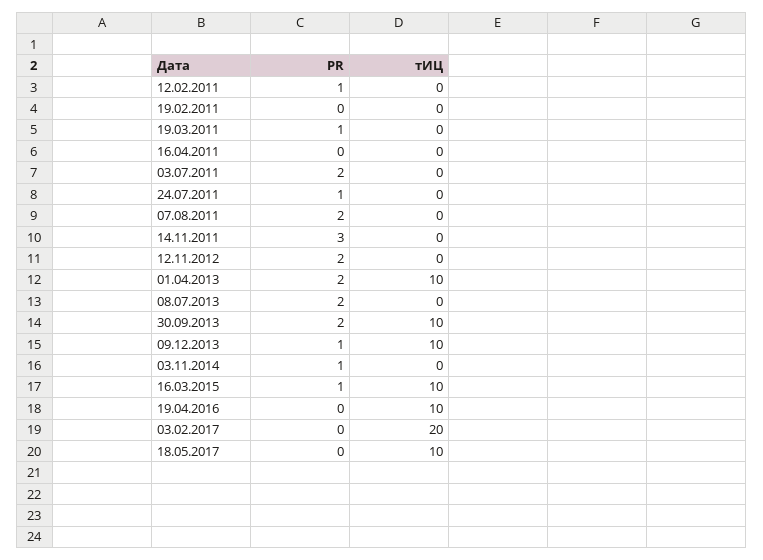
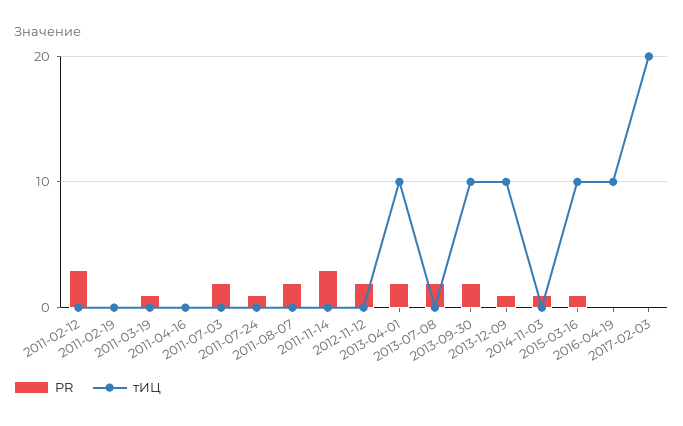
  {
    "PR": {
-     "12.02.2011": 1,
+     "12.02.2011": 3,
      "19.02.2011": 0,
      "19.03.2011": 1,
      "16.04.2011": 0,
      "03.07.2011": 2,
      "24.07.2011": 1,
      "07.08.2011": 2,
      "14.11.2011": 3,
      "12.11.2012": 2,
      "01.04.2013": 2,
      "08.07.2013": 2,
      "30.09.2013": 2,
      "09.12.2013": 1,
      "03.11.2014": 1,
      "16.03.2015": 1,
      "19.04.2016": 0,
-     "03.02.2017": 0,
+     "03.02.2017": 0
-     "18.05.2017": 0
    },
    "тИЦ": {
      "12.02.2011": 0,
      "19.02.2011": 0,
      "19.03.2011": 0,
      "16.04.2011": 0,
      "03.07.2011": 0,
      "24.07.2011": 0,
      "07.08.2011": 0,
      "14.11.2011": 0,
      "12.11.2012": 0,
      "01.04.2013": 10,
      "08.07.2013": 0,
      "30.09.2013": 10,
      "09.12.2013": 10,
      "03.11.2014": 0,
      "16.03.2015": 10,
      "19.04.2016": 10,
-     "03.02.2017": 20,
+     "03.02.2017": 20
-     "18.05.2017": 10
    }
  }

